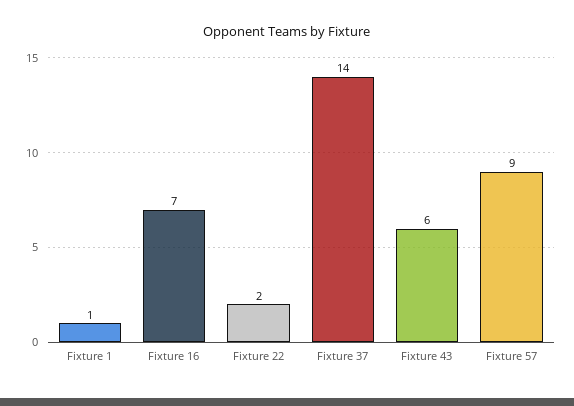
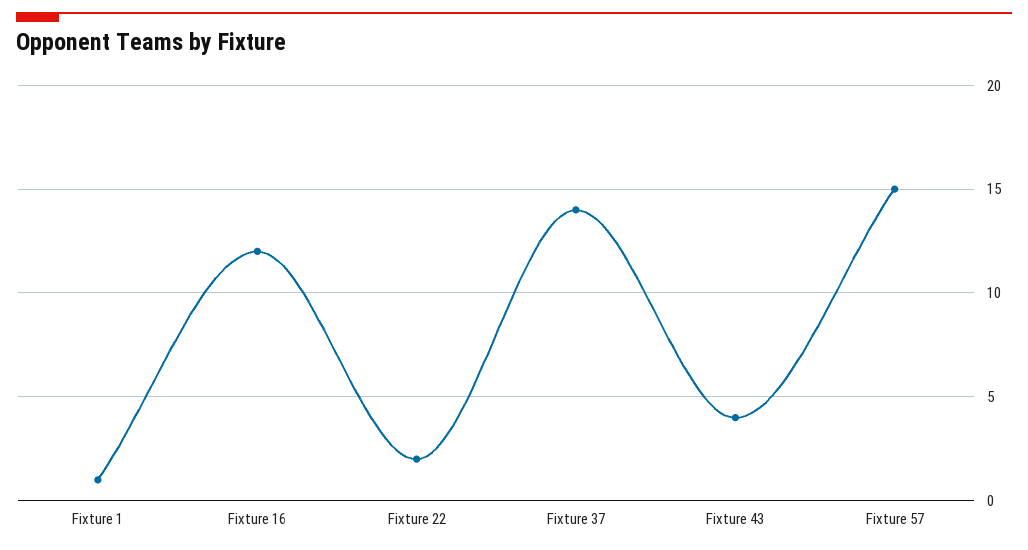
  {
    "Fixture 1": 1,
-   "Fixture 16": 7,
+   "Fixture 16": 12,
    "Fixture 22": 2,
    "Fixture 37": 14,
-   "Fixture 43": 6,
+   "Fixture 43": 4,
-   "Fixture 57": 9
+   "Fixture 57": 15
  }

